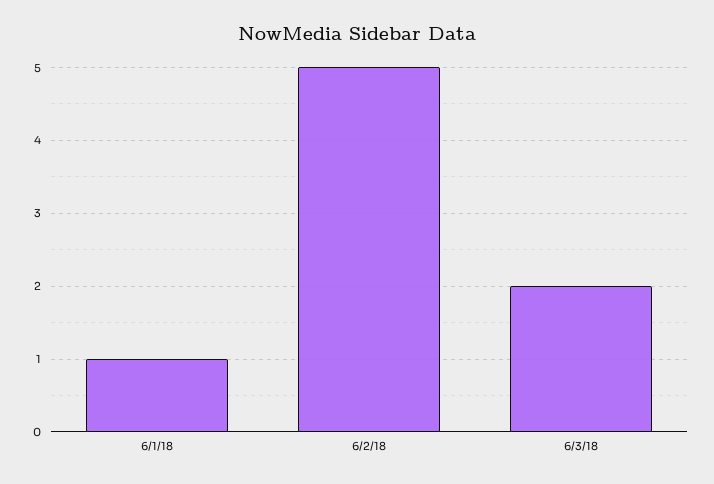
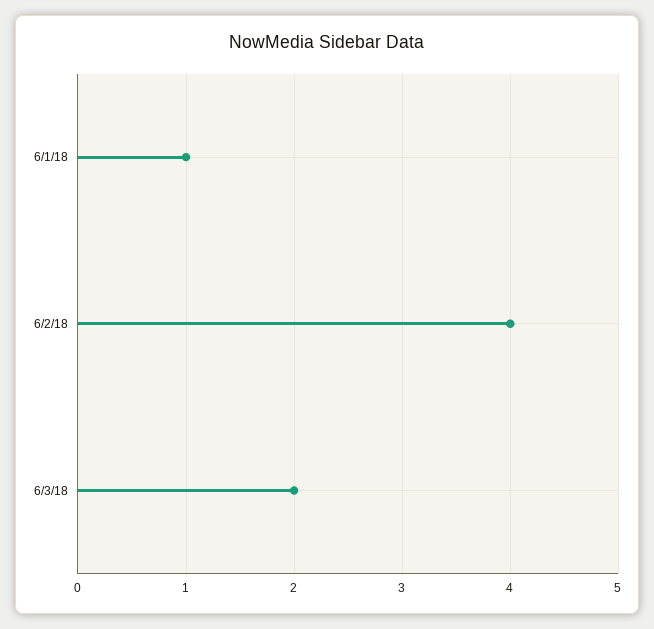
  {
    "6/1/18": 1,
-   "6/2/18": 5,
+   "6/2/18": 4,
    "6/3/18": 2
  }

